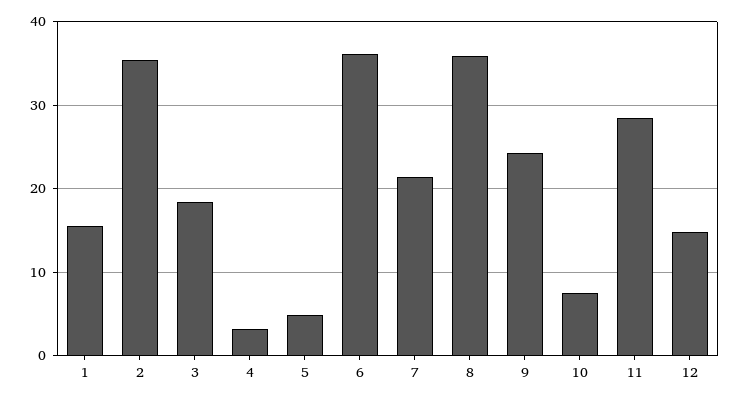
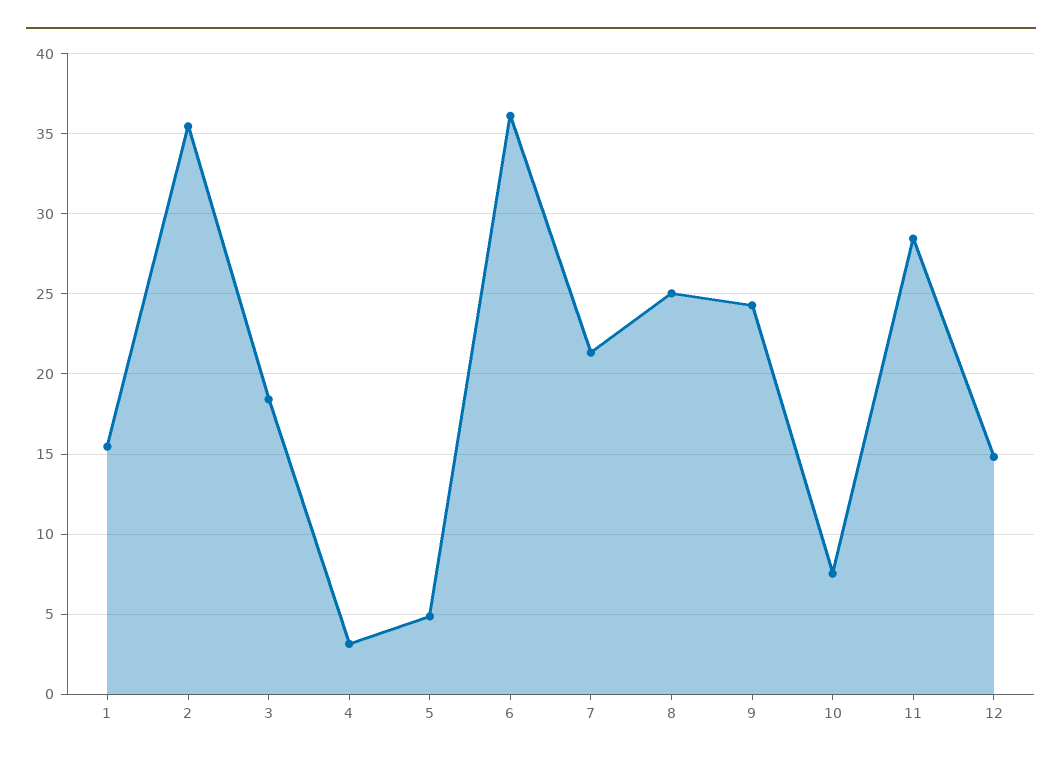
  {
    "1": 15.5,
    "2": 35.5,
    "3": 18.5,
    "4": 3,
    "5": 5,
    "6": 36,
    "7": 21.5,
-   "8": 36,
+   "8": 25,
    "9": 24.5,
    "10": 7.5,
    "11": 28.5,
    "12": 15
  }

